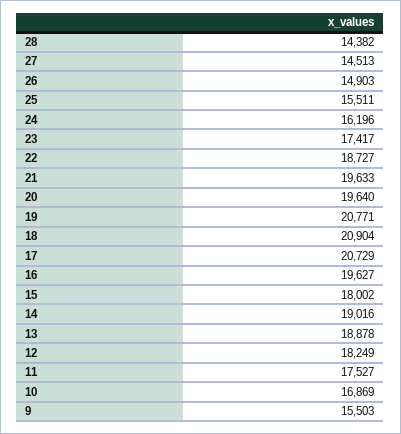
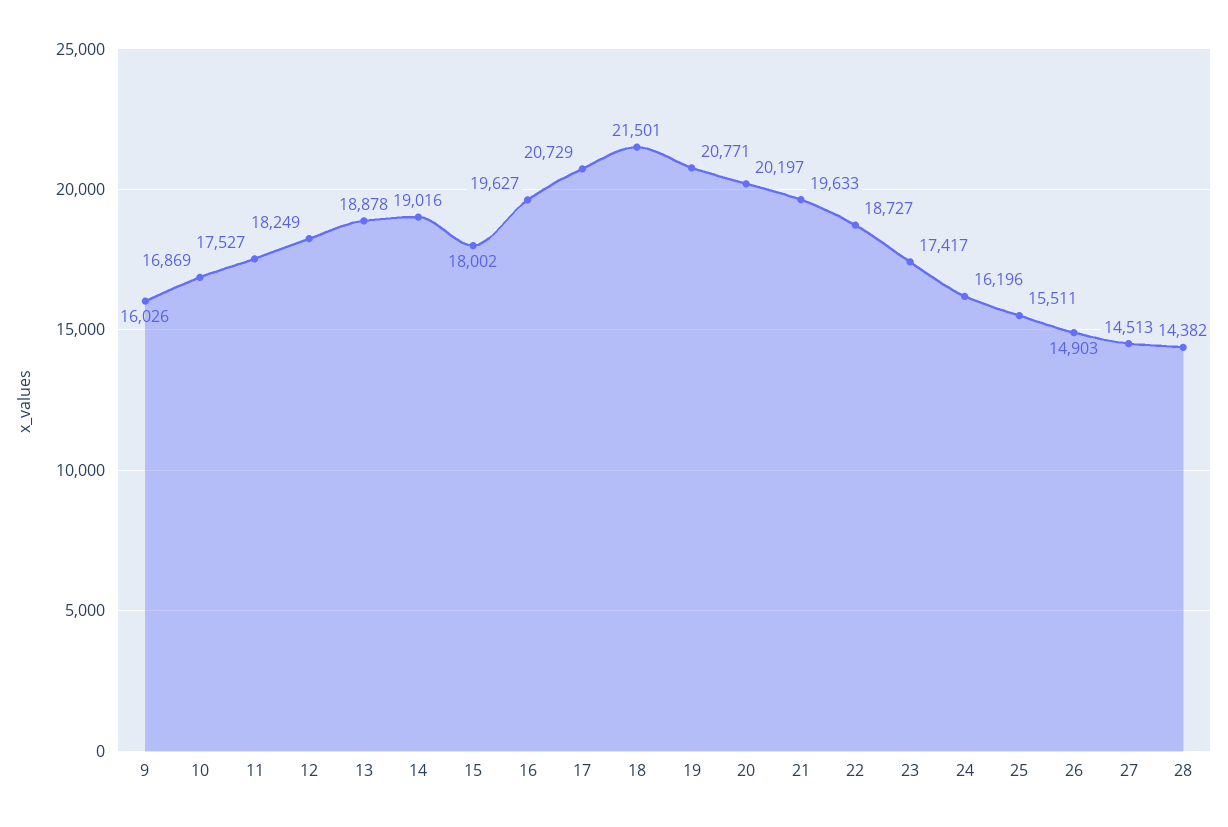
  {
    "28": 14382,
    "27": 14513,
    "26": 14903,
    "25": 15511,
    "24": 16196,
    "23": 17417,
    "22": 18727,
    "21": 19633,
-   "20": 19640,
+   "20": 20197,
    "19": 20771,
-   "18": 20904,
+   "18": 21501,
    "17": 20729,
    "16": 19627,
    "15": 18002,
    "14": 19016,
    "13": 18878,
    "12": 18249,
    "11": 17527,
    "10": 16869,
-   "9": 15503
+   "9": 16026
  }

